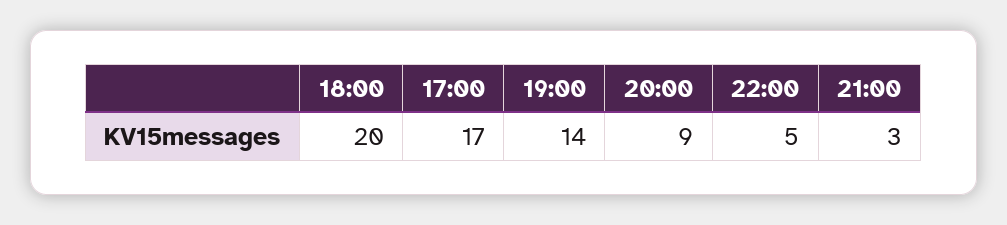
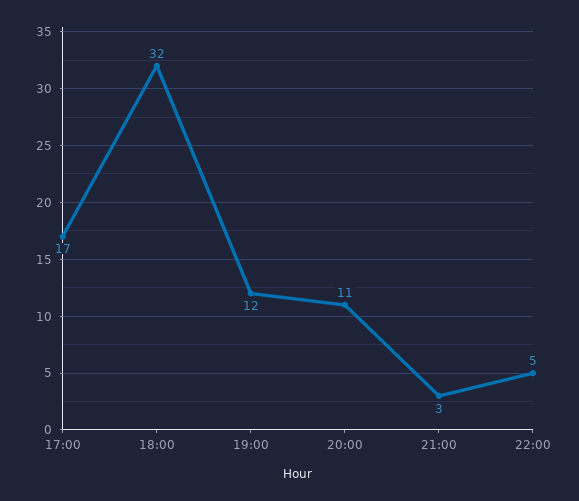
  {
-   "18:00": 20,
+   "18:00": 32,
    "17:00": 17,
-   "19:00": 14,
+   "19:00": 12,
-   "20:00": 9,
+   "20:00": 11,
    "22:00": 5,
    "21:00": 3
  }

